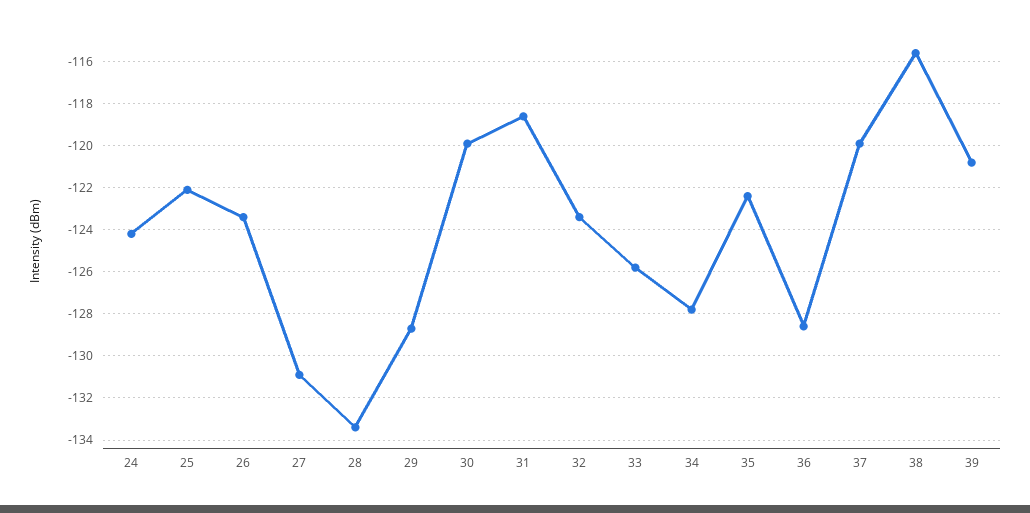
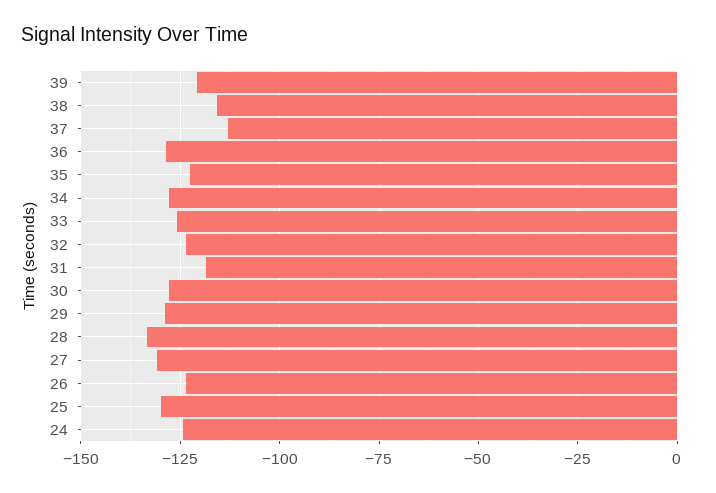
  {
    "24": -124,
-   "25": -122,
+   "25": -130,
    "26": -123.5,
    "27": -131,
    "28": -133.5,
    "29": -128.5,
-   "30": -120,
+   "30": -127.5,
    "31": -118.5,
    "32": -123.5,
    "33": -126,
    "34": -128,
    "35": -122.5,
    "36": -128.5,
-   "37": -120,
+   "37": -112.5,
    "38": -115.5,
    "39": -121
  }

